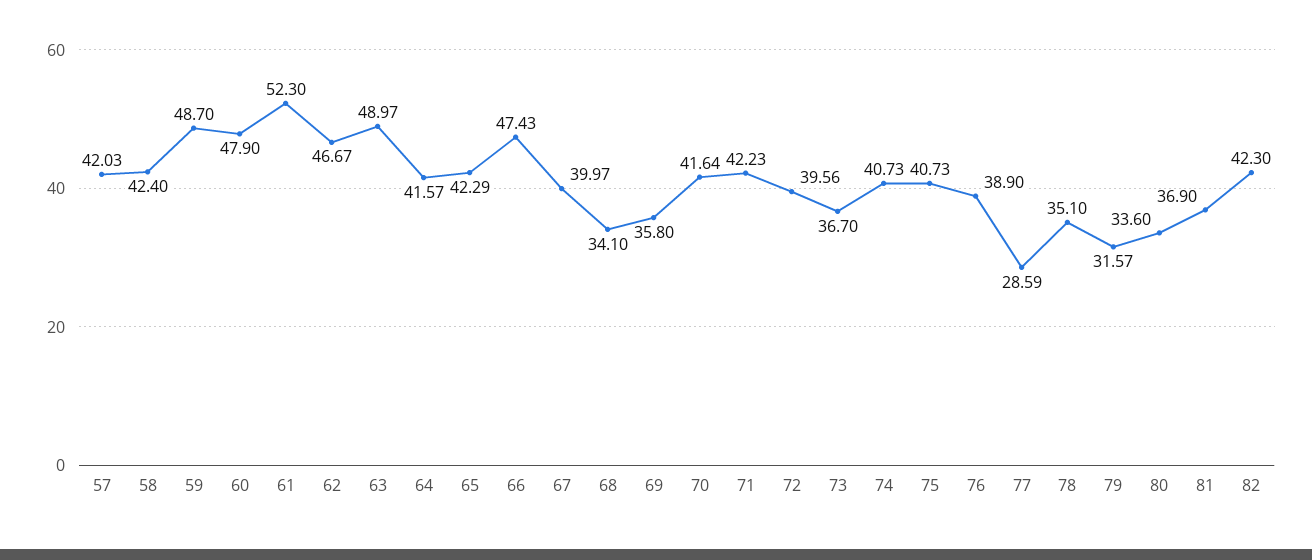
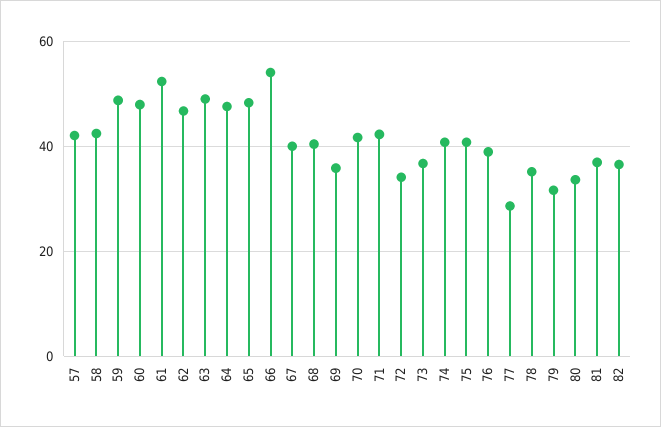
  {
    "57": 42.03,
    "58": 42.4,
    "59": 48.7,
    "60": 47.9,
    "61": 52.3,
    "62": 46.67,
    "63": 48.97,
-   "64": 41.57,
+   "64": 48,
-   "65": 42.29,
+   "65": 48,
-   "66": 47.43,
+   "66": 54,
    "67": 39.97,
-   "68": 34.1,
+   "68": 40,
    "69": 35.8,
    "70": 41.64,
    "71": 42.23,
-   "72": 39.56,
+   "72": 34,
    "73": 36.7,
    "74": 40.73,
    "75": 40.73,
    "76": 38.9,
    "77": 28.59,
    "78": 35.1,
    "79": 31.57,
    "80": 33.6,
    "81": 36.9,
-   "82": 42.3
+   "82": 36
  }

